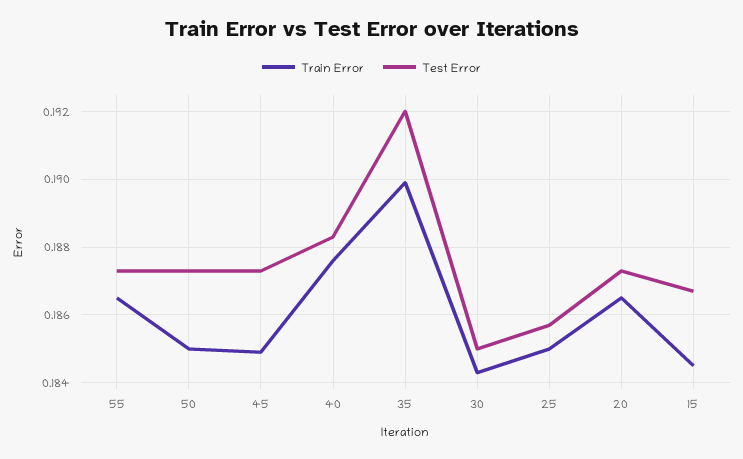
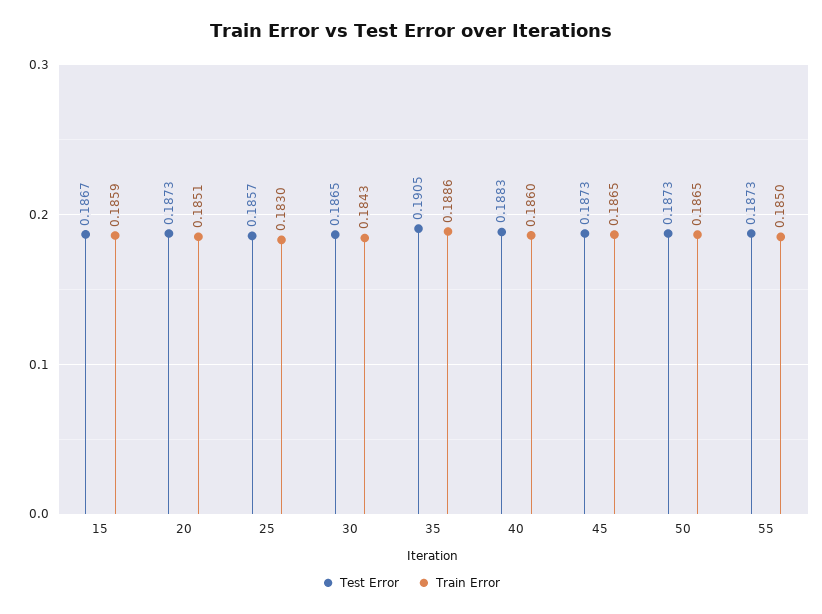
  {
    "Train Error": {
-     "55": 0.1865,
+     "55": 0.185,
-     "50": 0.185,
+     "50": 0.1865,
-     "45": 0.185,
+     "45": 0.1865,
-     "40": 0.1875,
+     "40": 0.186,
-     "35": 0.19,
+     "35": 0.1886,
      "30": 0.1843,
-     "25": 0.185,
+     "25": 0.183,
-     "20": 0.1865,
+     "20": 0.1851,
-     "15": 0.1845
+     "15": 0.1859
    },
    "Test Error": {
      "55": 0.1873,
      "50": 0.1873,
      "45": 0.1873,
      "40": 0.1883,
-     "35": 0.192,
+     "35": 0.1905,
-     "30": 0.185,
+     "30": 0.1865,
      "25": 0.1857,
      "20": 0.1873,
      "15": 0.1867
    }
  }

